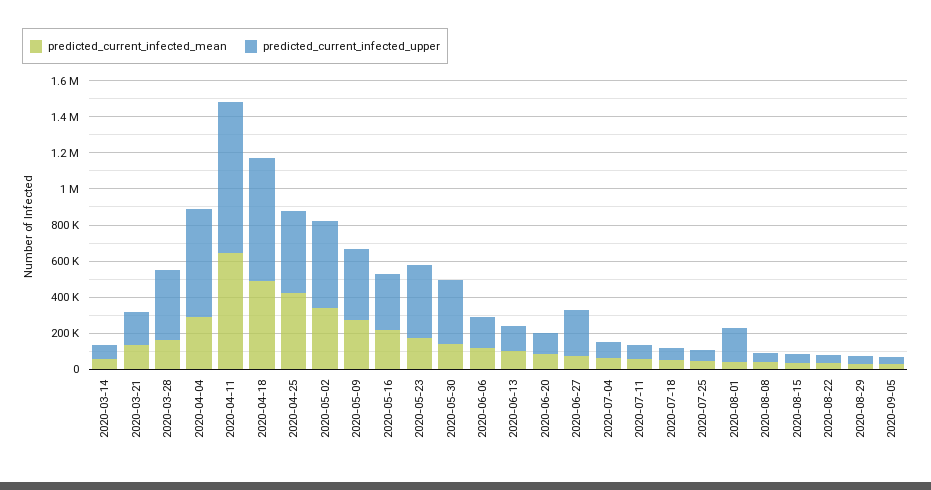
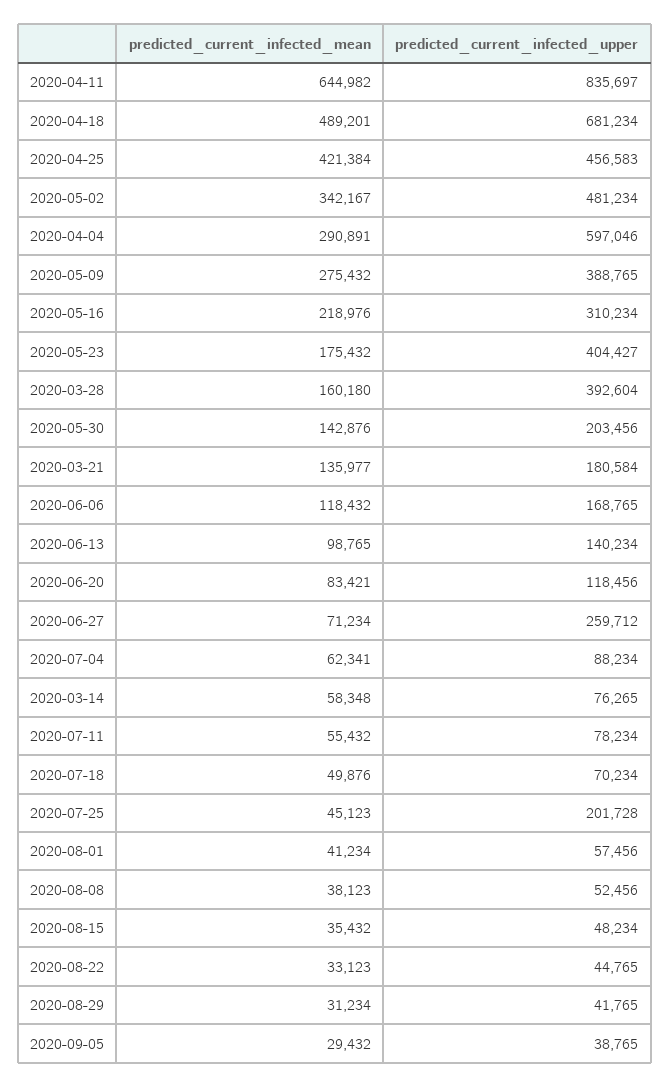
  {
    "predicted_current_infected_mean": {
      "2020-03-14": 58348,
      "2020-03-21": 135977,
      "2020-03-28": 160180,
      "2020-04-04": 290891,
      "2020-04-11": 644982,
      "2020-04-18": 489201,
      "2020-04-25": 421384,
      "2020-05-02": 342167,
      "2020-05-09": 275432,
      "2020-05-16": 218976,
      "2020-05-23": 175432,
      "2020-05-30": 142876,
      "2020-06-06": 118432,
      "2020-06-13": 98765,
      "2020-06-20": 83421,
      "2020-06-27": 71234,
      "2020-07-04": 62341,
      "2020-07-11": 55432,
      "2020-07-18": 49876,
      "2020-07-25": 45123,
      "2020-08-01": 41234,
      "2020-08-08": 38123,
      "2020-08-15": 35432,
      "2020-08-22": 33123,
      "2020-08-29": 31234,
      "2020-09-05": 29432
    },
    "predicted_current_infected_upper": {
      "2020-03-14": 76265,
      "2020-03-21": 180584,
      "2020-03-28": 392604,
      "2020-04-04": 597046,
      "2020-04-11": 835697,
      "2020-04-18": 681234,
      "2020-04-25": 456583,
      "2020-05-02": 481234,
      "2020-05-09": 388765,
      "2020-05-16": 310234,
      "2020-05-23": 404427,
-     "2020-05-30": 350000,
+     "2020-05-30": 203456,
      "2020-06-06": 168765,
      "2020-06-13": 140234,
      "2020-06-20": 118456,
      "2020-06-27": 259712,
      "2020-07-04": 88234,
      "2020-07-11": 78234,
      "2020-07-18": 70234,
-     "2020-07-25": 50000,
+     "2020-07-25": 201728,
-     "2020-08-01": 200000,
+     "2020-08-01": 57456,
      "2020-08-08": 52456,
      "2020-08-15": 48234,
      "2020-08-22": 44765,
      "2020-08-29": 41765,
      "2020-09-05": 38765
    }
  }

